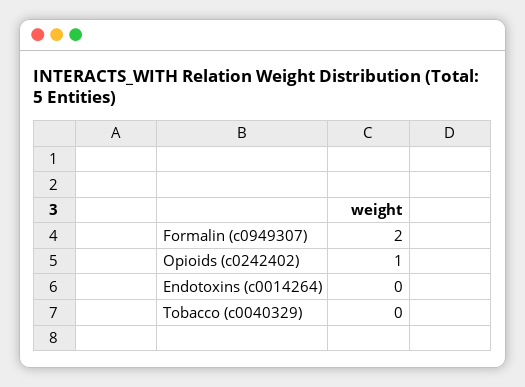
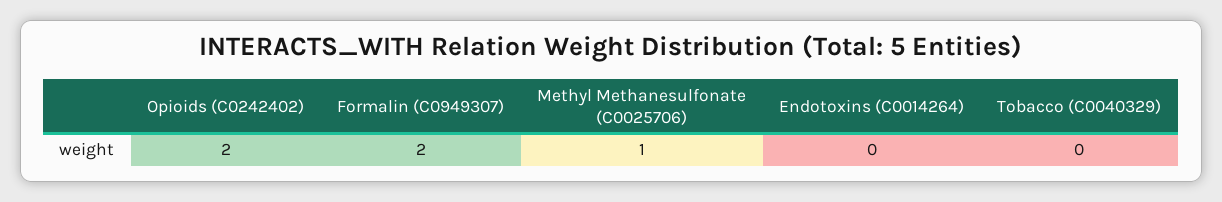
  {
    "Formalin (c0949307)": 2,
-   "Opioids (c0242402)": 1,
+   "Opioids (c0242402)": 2,
    "Endotoxins (c0014264)": 0,
-   "Tobacco (c0040329)": 0
+   "Tobacco (c0040329)": 0,
+   "Methyl Methanesulfonate (C0025706)": 1
  }

